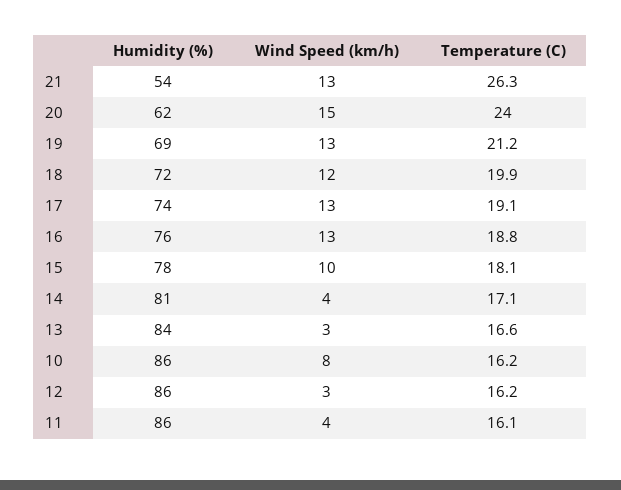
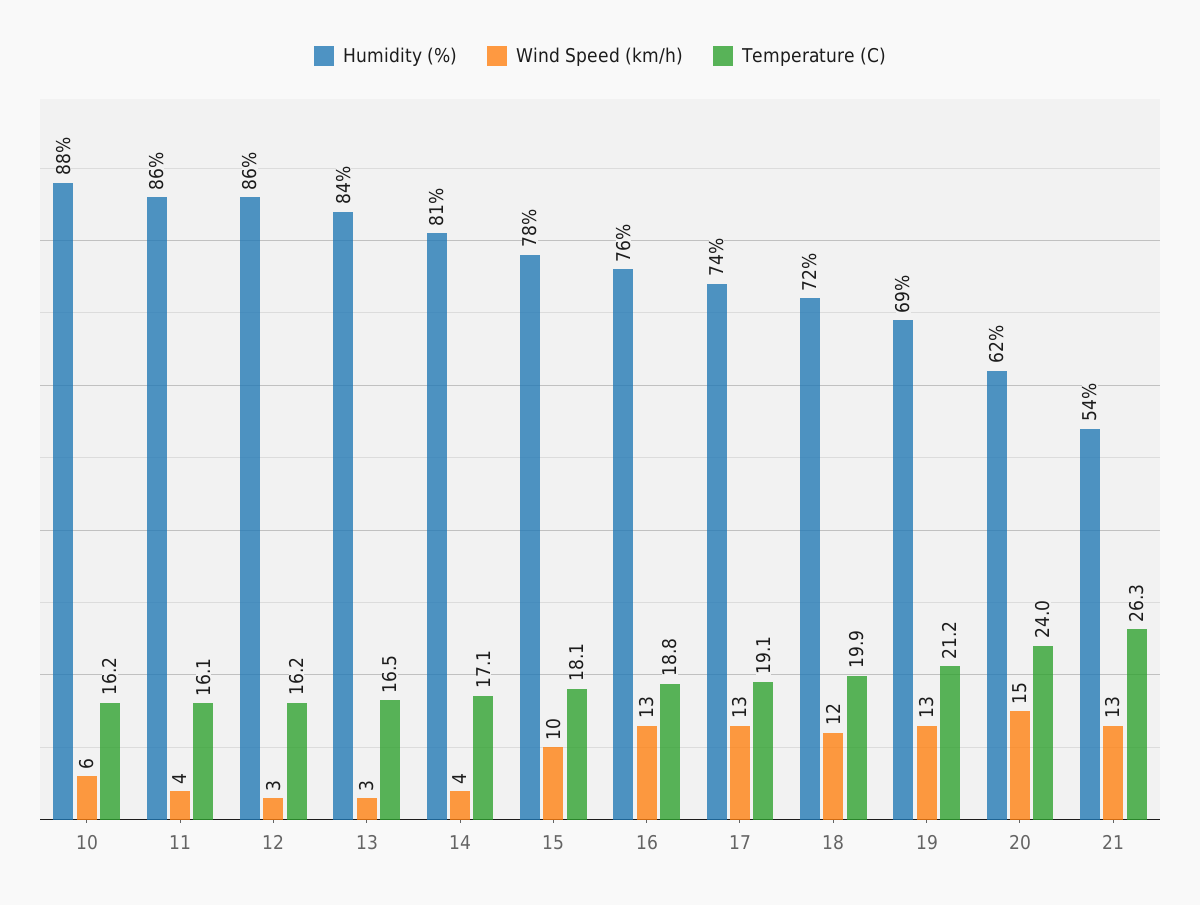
  {
    "Humidity (%)": {
      "21": 54,
      "20": 62,
      "19": 69,
      "18": 72,
      "17": 74,
      "16": 76,
      "15": 78,
      "14": 81,
      "13": 84,
-     "10": 86,
+     "10": 88,
      "12": 86,
      "11": 86
    },
    "Wind Speed (km/h)": {
      "21": 13,
      "20": 15,
      "19": 13,
      "18": 12,
      "17": 13,
      "16": 13,
      "15": 10,
      "14": 4,
      "13": 3,
-     "10": 8,
+     "10": 6,
      "12": 3,
      "11": 4
    },
    "Temperature (C)": {
      "21": 26.3,
      "20": 24,
      "19": 21.2,
      "18": 19.9,
      "17": 19.1,
      "16": 18.8,
      "15": 18.1,
      "14": 17.1,
-     "13": 16.6,
+     "13": 16.5,
      "10": 16.2,
      "12": 16.2,
      "11": 16.1
    }
  }

